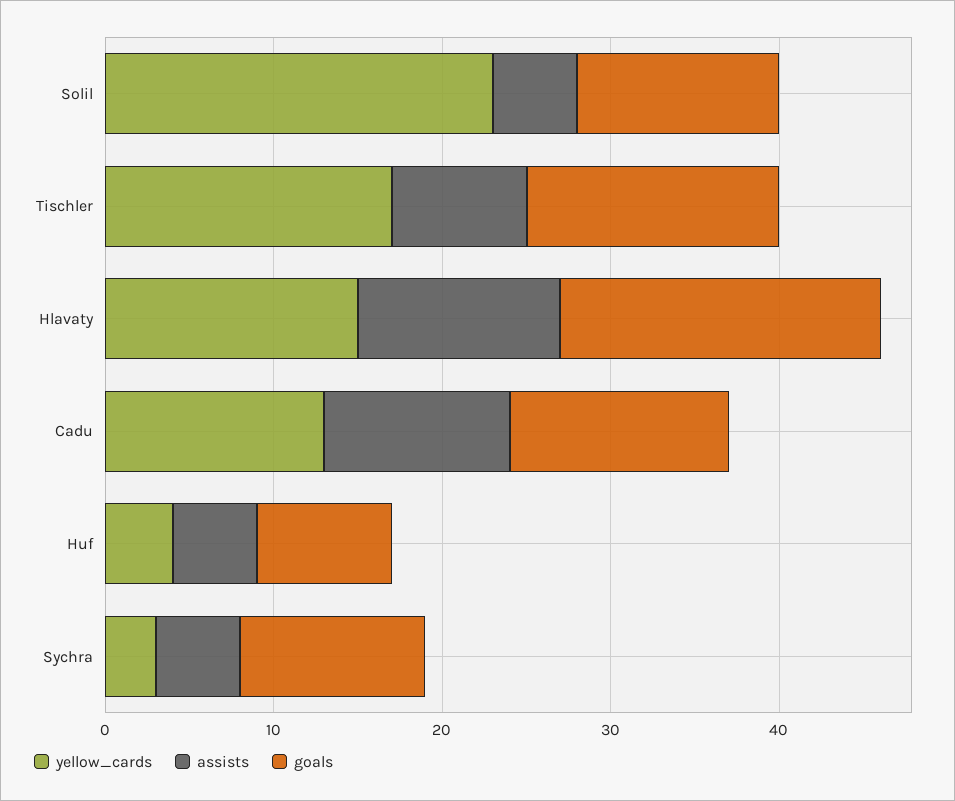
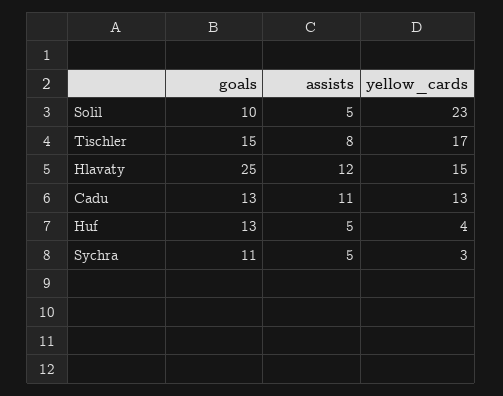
  {
    "yellow_cards": {
      "Solil": 23,
      "Tischler": 17,
      "Hlavaty": 15,
      "Cadu": 13,
      "Huf": 4,
      "Sychra": 3
    },
    "assists": {
      "Solil": 5,
      "Tischler": 8,
      "Hlavaty": 12,
      "Cadu": 11,
      "Huf": 5,
      "Sychra": 5
    },
    "goals": {
-     "Solil": 12,
+     "Solil": 10,
      "Tischler": 15,
-     "Hlavaty": 19,
+     "Hlavaty": 25,
      "Cadu": 13,
-     "Huf": 8,
+     "Huf": 13,
      "Sychra": 11
    }
  }

